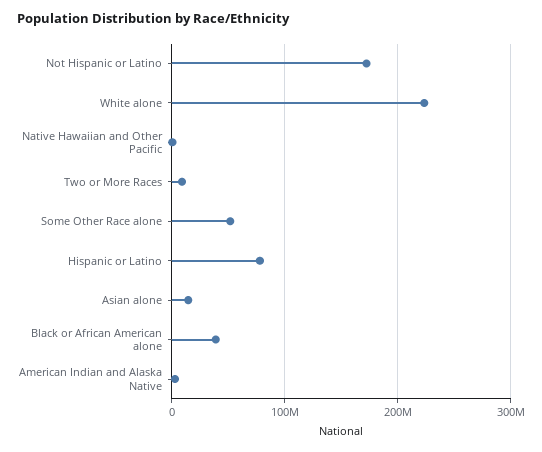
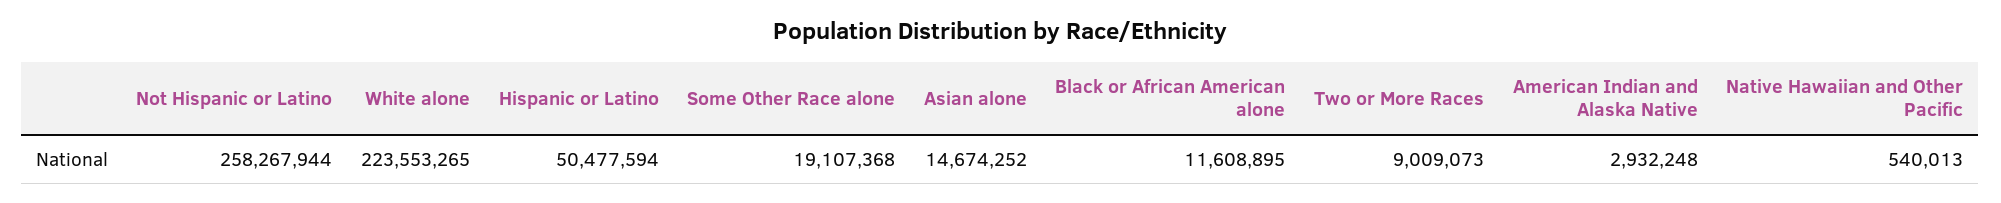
  {
-   "Not Hispanic or Latino": 170000000,
+   "Not Hispanic or Latino": 258267944,
    "White alone": 223553265,
    "Native Hawaiian and Other Pacific": 540013,
    "Two or More Races": 9009073,
-   "Some Other Race alone": 50000000,
+   "Some Other Race alone": 19107368,
-   "Hispanic or Latino": 80000000,
+   "Hispanic or Latino": 50477594,
    "Asian alone": 14674252,
-   "Black or African American alone": 40000000,
+   "Black or African American alone": 11608895,
    "American Indian and Alaska Native": 2932248
  }

